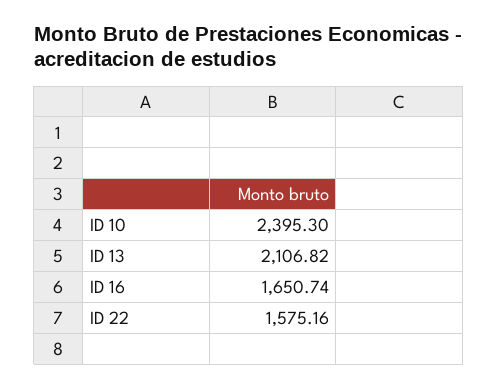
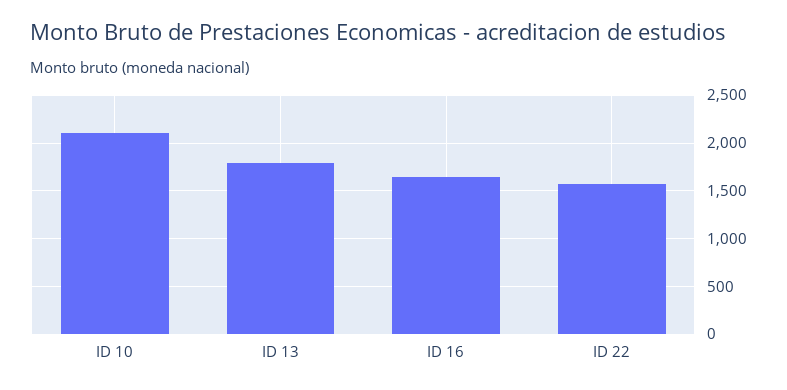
  {
-   "ID 10": 2395.3,
+   "ID 10": 2100,
-   "ID 13": 2106.82,
+   "ID 13": 1800,
    "ID 16": 1650.74,
    "ID 22": 1575.16
  }

